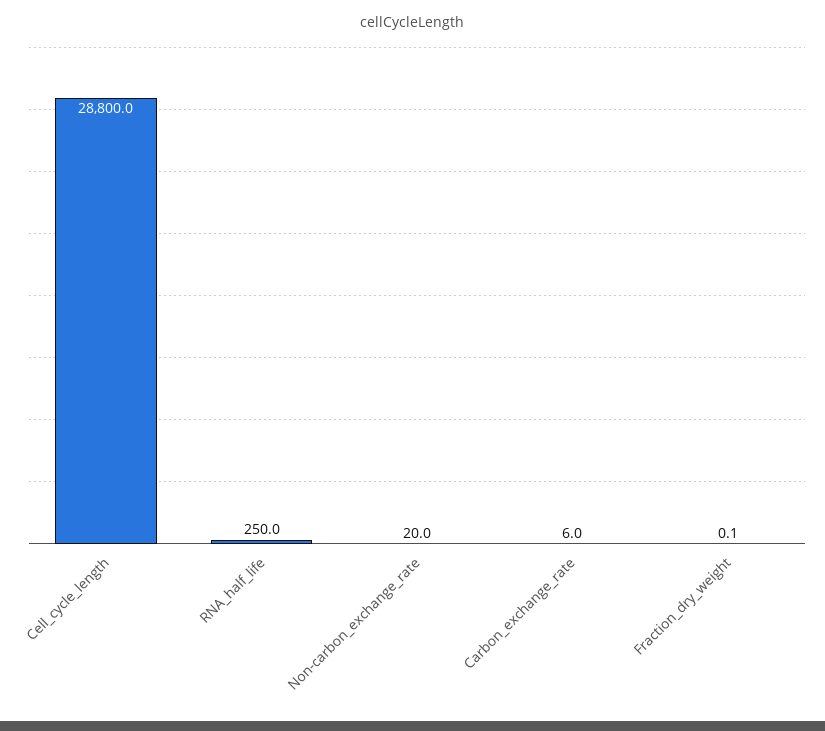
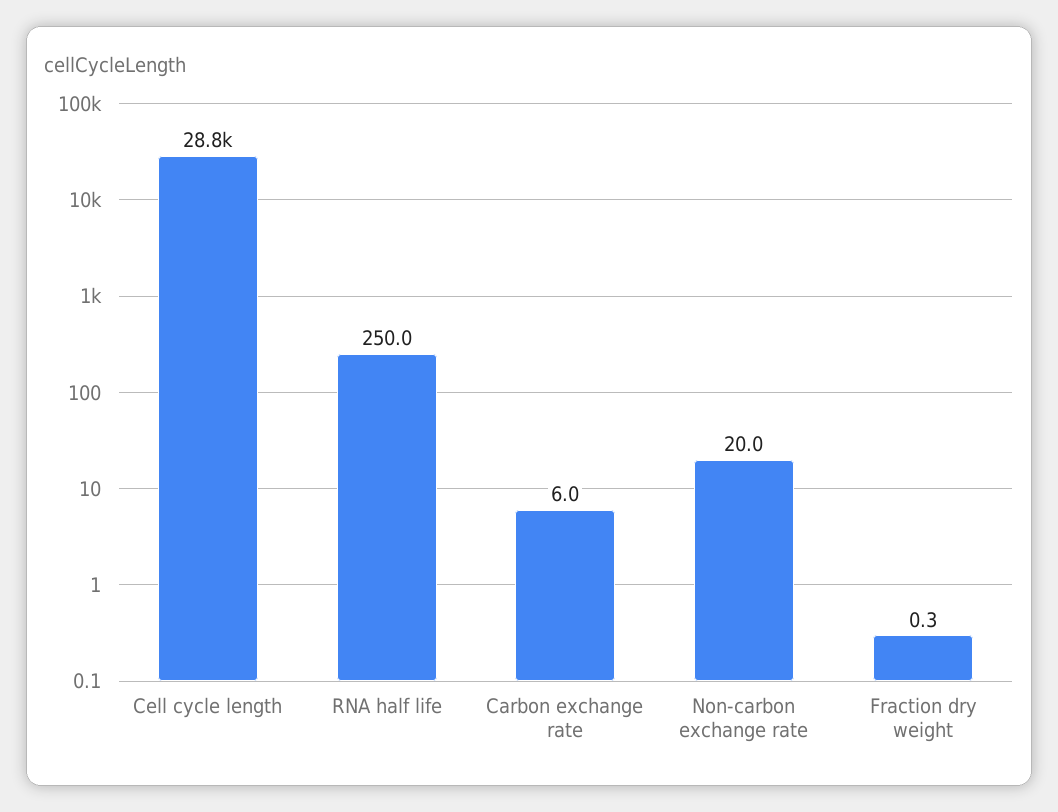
  {
    "Cell_cycle_length": 28800,
    "RNA_half_life": 250,
    "Non-carbon_exchange_rate": 20,
    "Carbon_exchange_rate": 6,
-   "Fraction_dry_weight": 0.1
+   "Fraction_dry_weight": 0.3
  }

